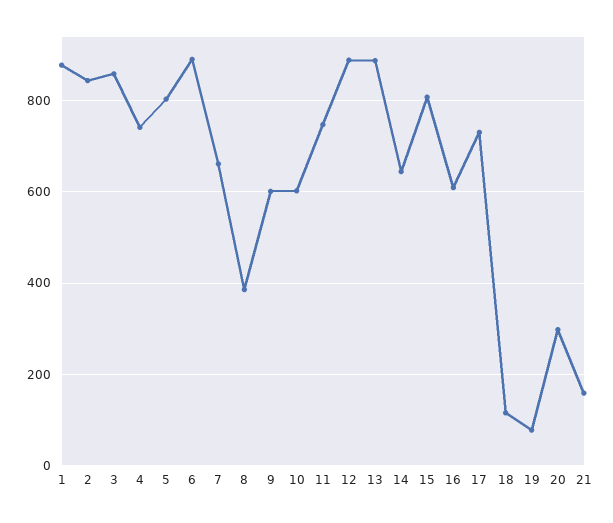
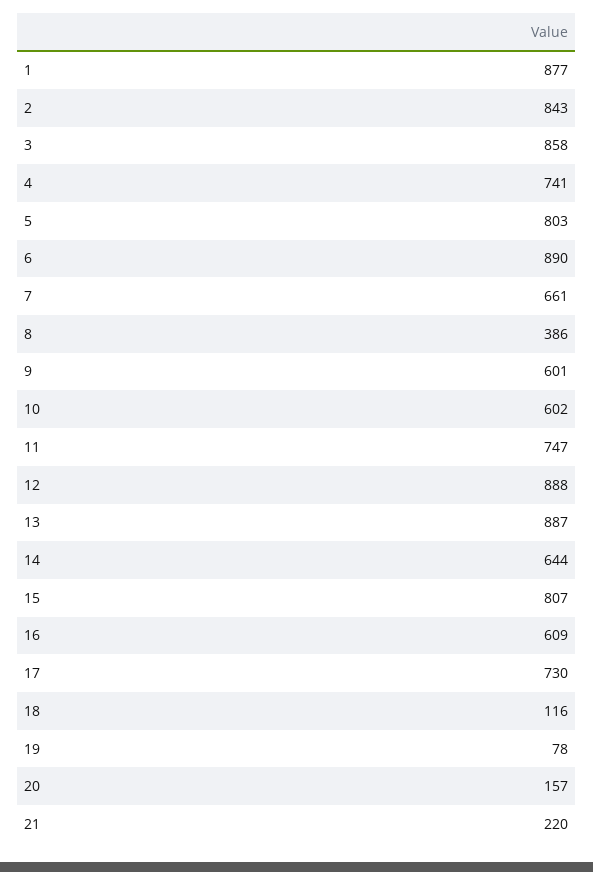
  {
    "1": 877,
    "2": 843,
    "3": 858,
    "4": 741,
    "5": 803,
    "6": 890,
    "7": 661,
    "8": 386,
    "9": 601,
    "10": 602,
    "11": 747,
    "12": 888,
    "13": 887,
    "14": 644,
    "15": 807,
    "16": 609,
    "17": 730,
    "18": 116,
    "19": 78,
-   "20": 300,
+   "20": 157,
-   "21": 160
+   "21": 220
  }

